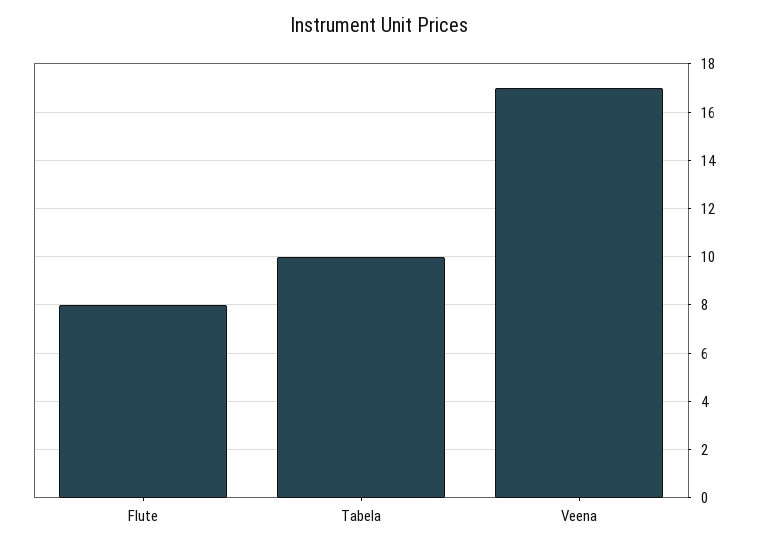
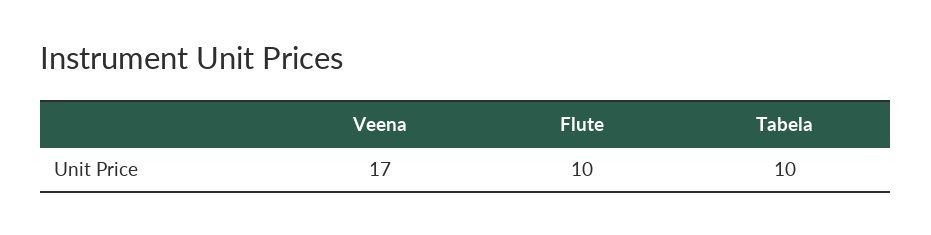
  {
-   "Flute": 8,
+   "Flute": 10,
    "Tabela": 10,
    "Veena": 17
  }

